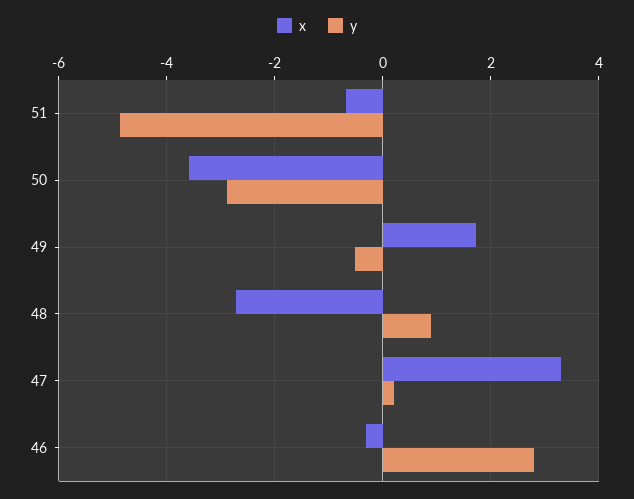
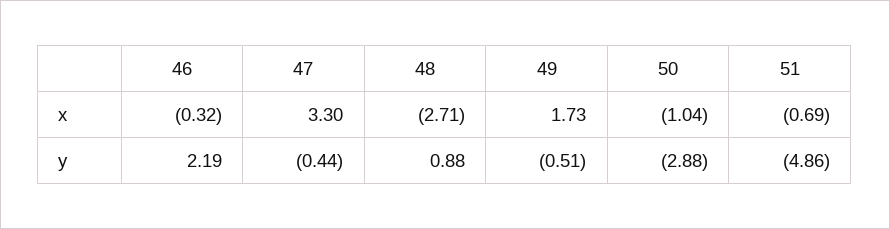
  {
    "x": {
      "51": -0.69,
-     "50": -3.6,
+     "50": -1.04,
      "49": 1.73,
      "48": -2.71,
      "47": 3.3,
      "46": -0.32
    },
    "y": {
      "51": -4.86,
      "50": -2.88,
      "49": -0.51,
      "48": 0.88,
-     "47": 0.2,
+     "47": -0.44,
-     "46": 2.8
+     "46": 2.19
    }
  }

